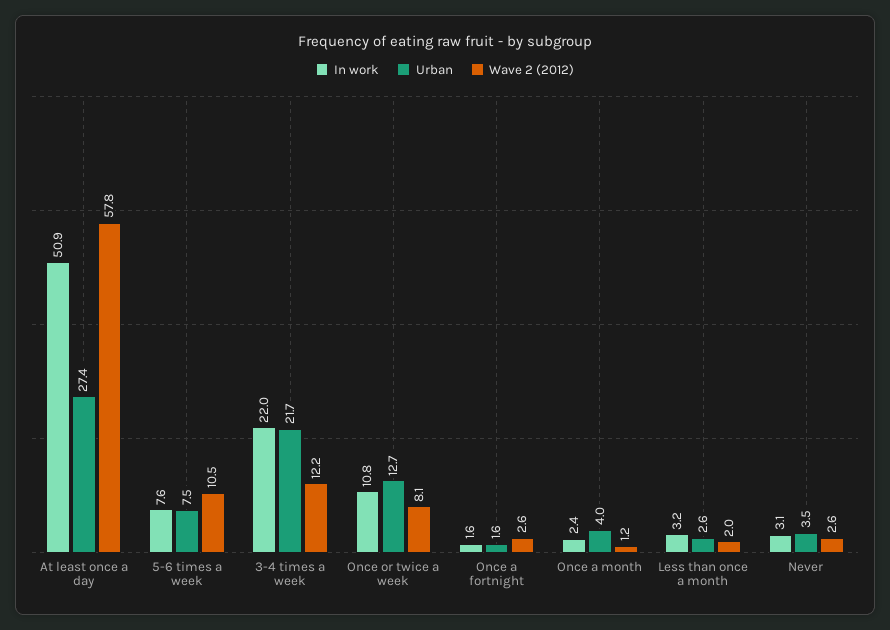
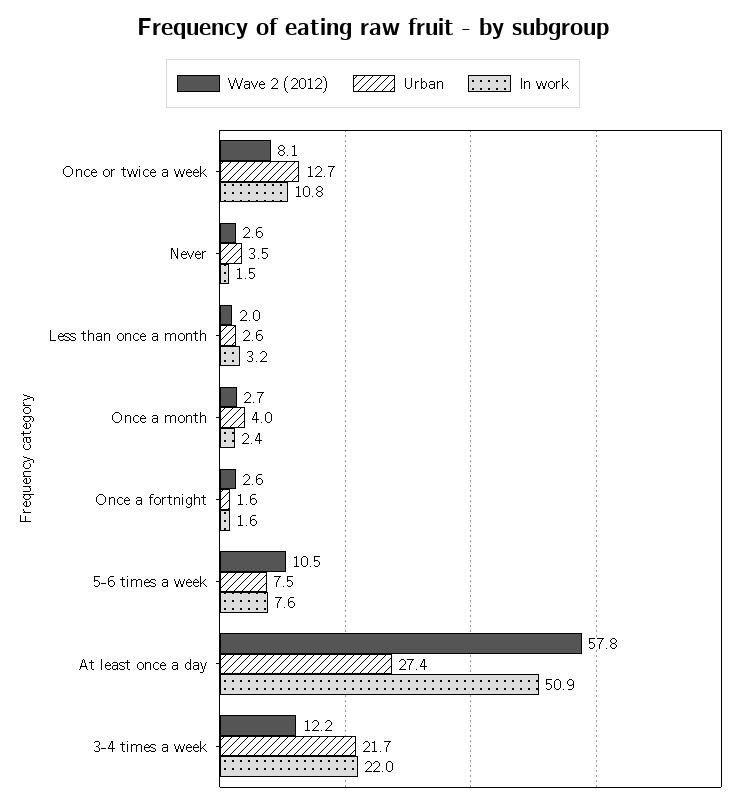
  {
    "In work": {
      "At least once a day": 50.9,
      "5-6 times a week": 7.6,
      "3-4 times a week": 22,
      "Once or twice a week": 10.8,
      "Once a fortnight": 1.6,
      "Once a month": 2.4,
      "Less than once a month": 3.2,
-     "Never": 3.1
+     "Never": 1.5
    },
    "Urban": {
      "At least once a day": 27.4,
      "5-6 times a week": 7.5,
      "3-4 times a week": 21.7,
      "Once or twice a week": 12.7,
      "Once a fortnight": 1.6,
      "Once a month": 4,
      "Less than once a month": 2.6,
      "Never": 3.5
    },
    "Wave 2 (2012)": {
      "At least once a day": 57.8,
      "5-6 times a week": 10.5,
      "3-4 times a week": 12.2,
      "Once or twice a week": 8.1,
      "Once a fortnight": 2.6,
-     "Once a month": 1.2,
+     "Once a month": 2.7,
      "Less than once a month": 2,
      "Never": 2.6
    }
  }

